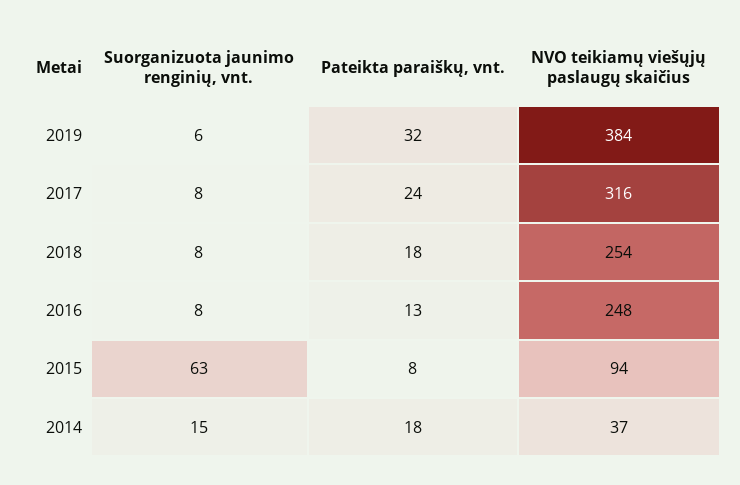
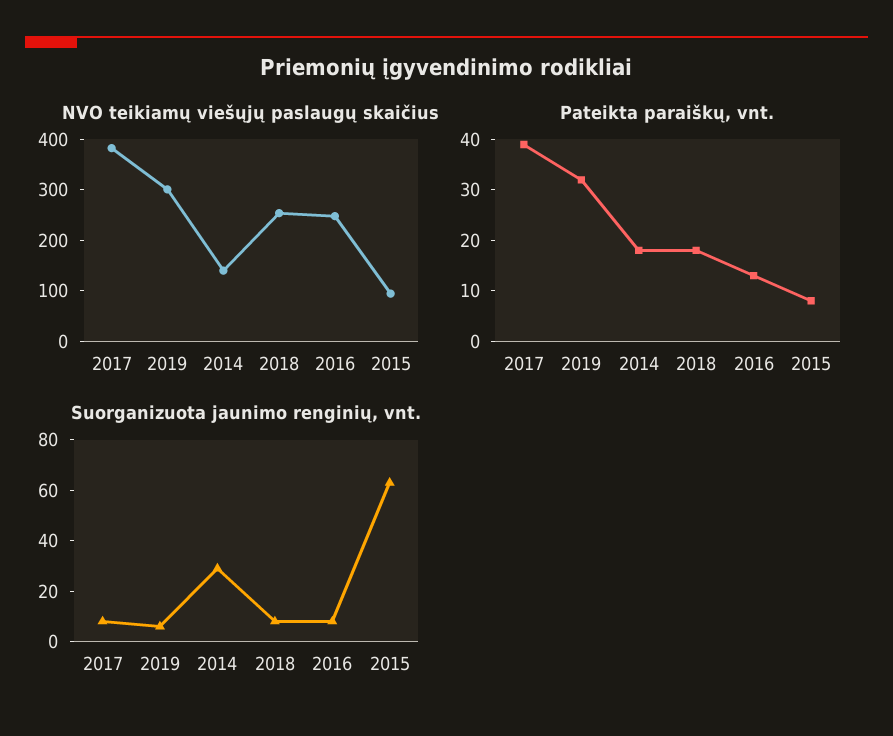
  {
    "Suorganizuota jaunimo renginių, vnt.": {
      "2019": 6,
      "2017": 8,
      "2018": 8,
      "2016": 8,
      "2015": 63,
-     "2014": 15
+     "2014": 30
    },
    "Pateikta paraiškų, vnt.": {
      "2019": 32,
-     "2017": 24,
+     "2017": 40,
      "2018": 18,
      "2016": 13,
      "2015": 8,
      "2014": 18
    },
    "NVO teikiamų viešųjų paslaugų skaičius": {
-     "2019": 384,
+     "2019": 300,
-     "2017": 316,
+     "2017": 380,
      "2018": 254,
      "2016": 248,
      "2015": 94,
-     "2014": 37
+     "2014": 140
    }
  }

